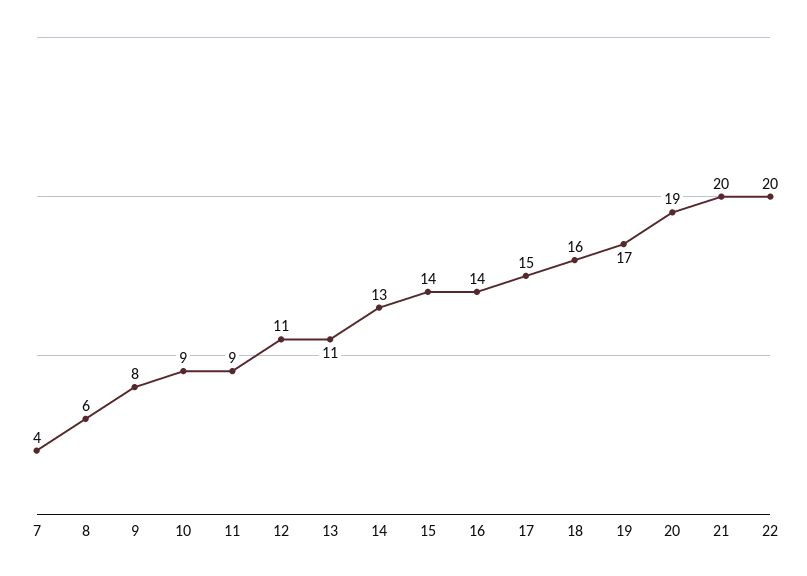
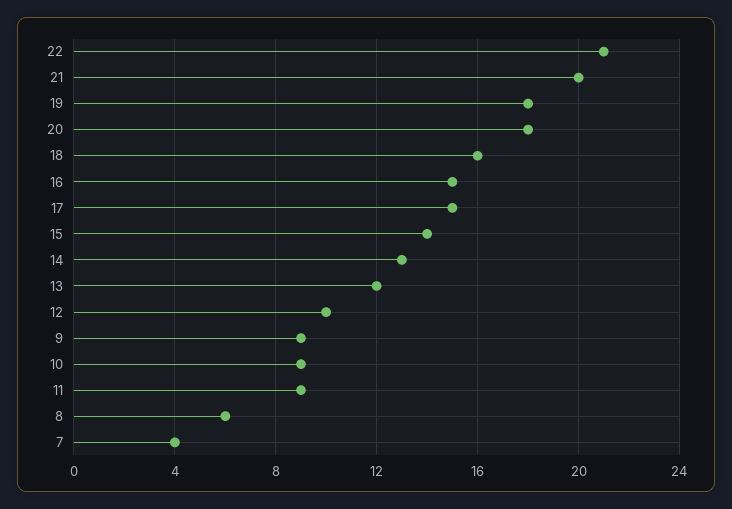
  {
    "7": 4,
    "8": 6,
-   "9": 8,
+   "9": 9,
    "10": 9,
    "11": 9,
-   "12": 11,
+   "12": 10,
-   "13": 11,
+   "13": 12,
    "14": 13,
    "15": 14,
-   "16": 14,
+   "16": 15,
    "17": 15,
    "18": 16,
-   "19": 17,
+   "19": 18,
-   "20": 19,
+   "20": 18,
    "21": 20,
-   "22": 20
+   "22": 21
  }

